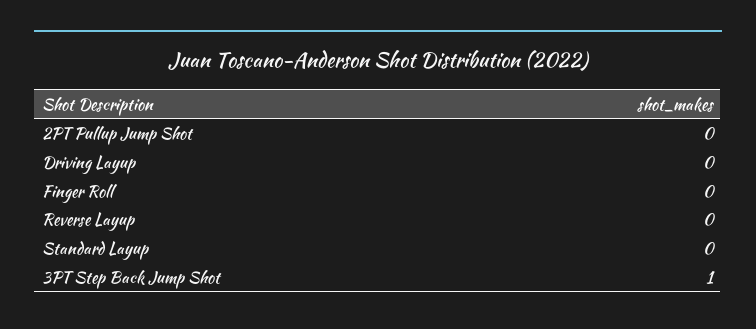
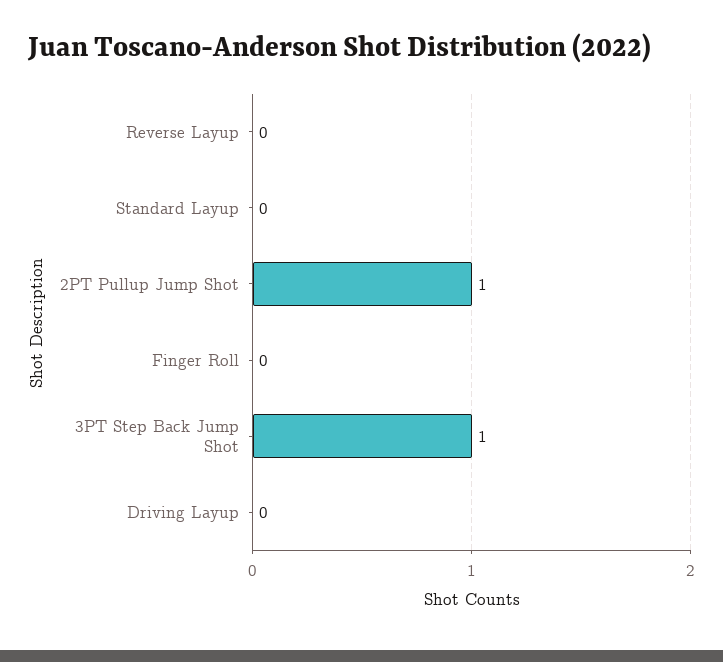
  {
-   "2PT Pullup Jump Shot": 0,
+   "2PT Pullup Jump Shot": 1,
    "Driving Layup": 0,
    "Finger Roll": 0,
    "Reverse Layup": 0,
    "Standard Layup": 0,
    "3PT Step Back Jump Shot": 1
  }

